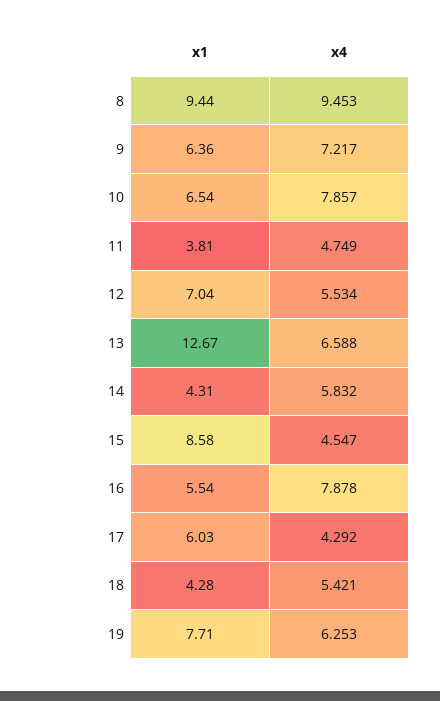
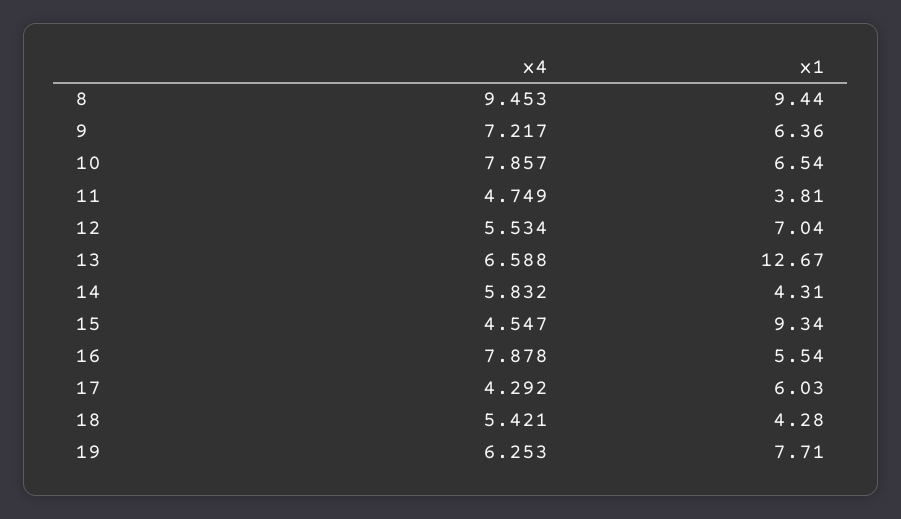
  {
    "x1": {
      "8": 9.44,
      "9": 6.36,
      "10": 6.54,
      "11": 3.81,
      "12": 7.04,
      "13": 12.67,
      "14": 4.31,
-     "15": 8.58,
+     "15": 9.34,
      "16": 5.54,
      "17": 6.03,
      "18": 4.28,
      "19": 7.71
    },
    "x4": {
      "8": 9.453,
      "9": 7.217,
      "10": 7.857,
      "11": 4.749,
      "12": 5.534,
      "13": 6.588,
      "14": 5.832,
      "15": 4.547,
      "16": 7.878,
      "17": 4.292,
      "18": 5.421,
      "19": 6.253
    }
  }

